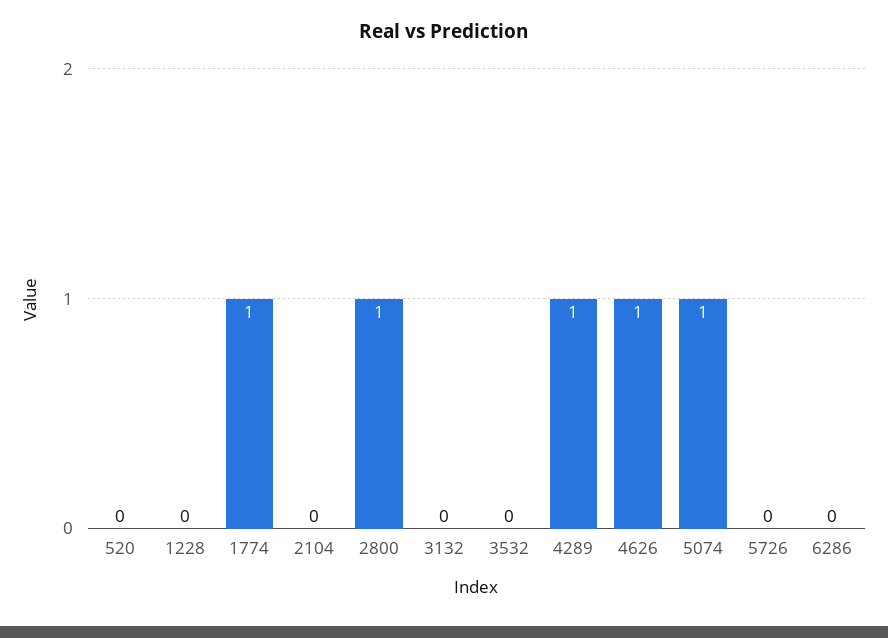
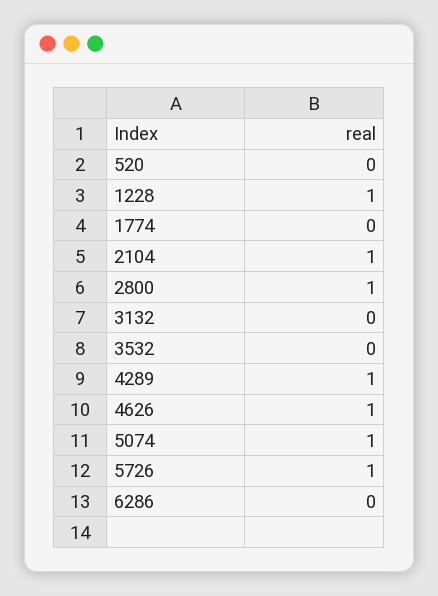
  {
    "520": 0,
-   "1228": 0,
+   "1228": 1,
-   "1774": 1,
+   "1774": 0,
-   "2104": 0,
+   "2104": 1,
    "2800": 1,
    "3132": 0,
    "3532": 0,
    "4289": 1,
    "4626": 1,
    "5074": 1,
-   "5726": 0,
+   "5726": 1,
    "6286": 0
  }

